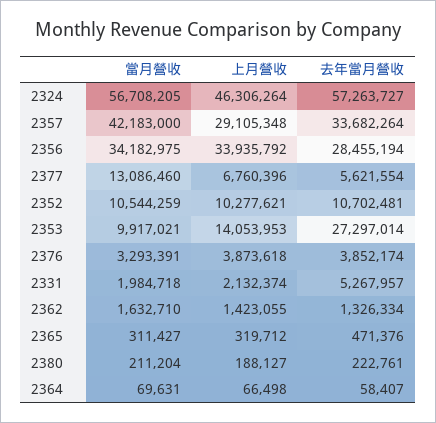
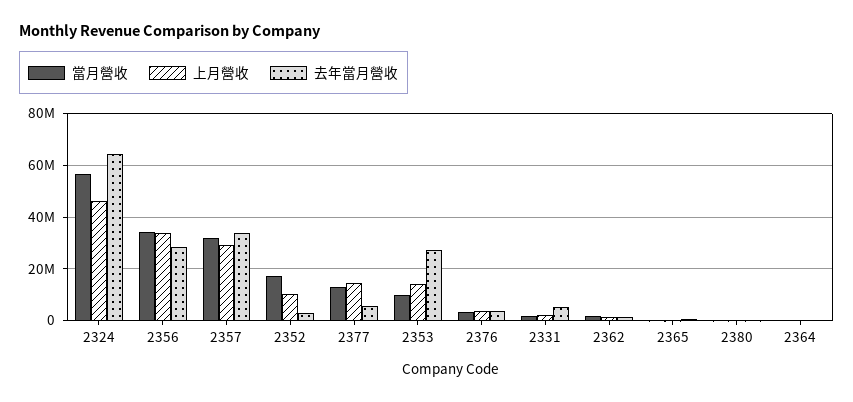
  {
    "當月營收": {
      "2324": 56708205,
-     "2357": 42183000,
+     "2357": 32500000,
      "2356": 34182975,
      "2377": 13086460,
-     "2352": 10544259,
+     "2352": 17500000,
      "2353": 9917021,
      "2376": 3293391,
      "2331": 1984718,
      "2362": 1632710,
      "2365": 311427,
      "2380": 211204,
      "2364": 69631
    },
    "上月營收": {
      "2324": 46306264,
      "2357": 29105348,
      "2356": 33935792,
-     "2377": 6760396,
+     "2377": 15000000,
      "2352": 10277621,
      "2353": 14053953,
      "2376": 3873618,
      "2331": 2132374,
      "2362": 1423055,
      "2365": 319712,
      "2380": 188127,
      "2364": 66498
    },
    "去年當月營收": {
-     "2324": 57263727,
+     "2324": 65000000,
      "2357": 33682264,
      "2356": 28455194,
      "2377": 5621554,
-     "2352": 10702481,
+     "2352": 2500000,
      "2353": 27297014,
      "2376": 3852174,
      "2331": 5267957,
      "2362": 1326334,
      "2365": 471376,
      "2380": 222761,
      "2364": 58407
    }
  }

